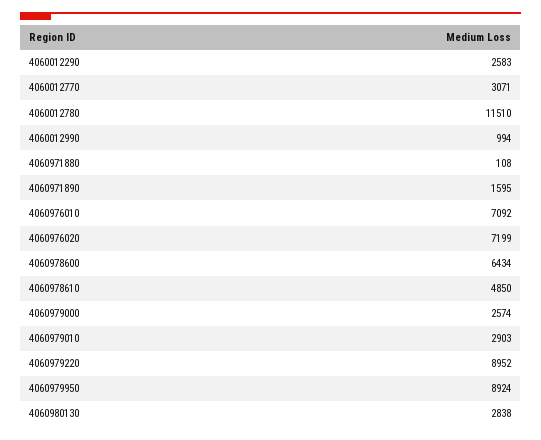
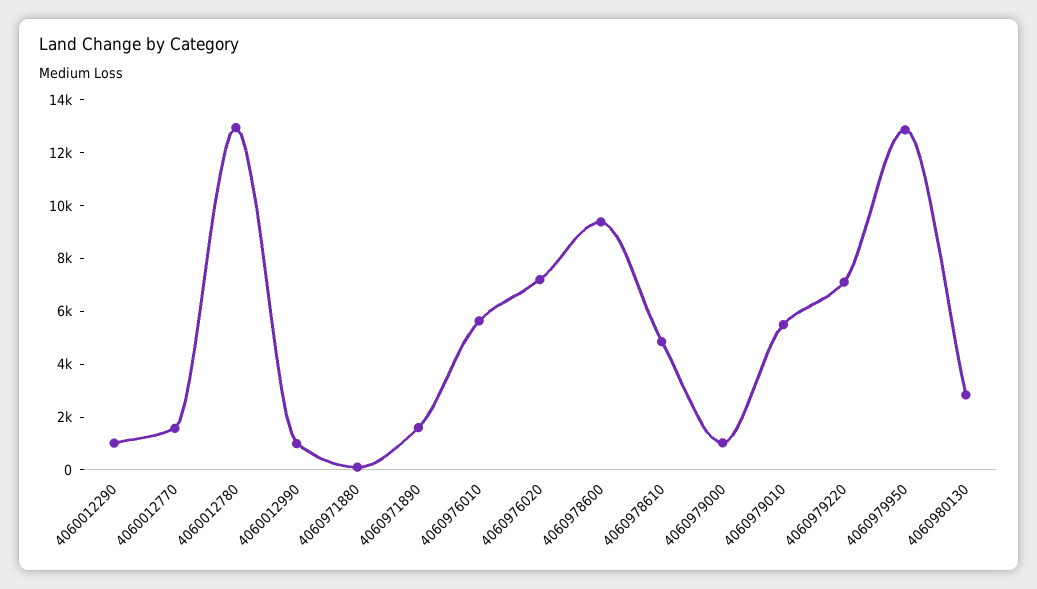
  {
-   "4060012290": 2583,
+   "4060012290": 1000,
-   "4060012770": 3071,
+   "4060012770": 1500,
-   "4060012780": 11510,
+   "4060012780": 13000,
    "4060012990": 994,
    "4060971880": 108,
    "4060971890": 1595,
-   "4060976010": 7092,
+   "4060976010": 5500,
    "4060976020": 7199,
-   "4060978600": 6434,
+   "4060978600": 9500,
    "4060978610": 4850,
-   "4060979000": 2574,
+   "4060979000": 1000,
-   "4060979010": 2903,
+   "4060979010": 5500,
-   "4060979220": 8952,
+   "4060979220": 7000,
-   "4060979950": 8924,
+   "4060979950": 13000,
    "4060980130": 2838
  }

